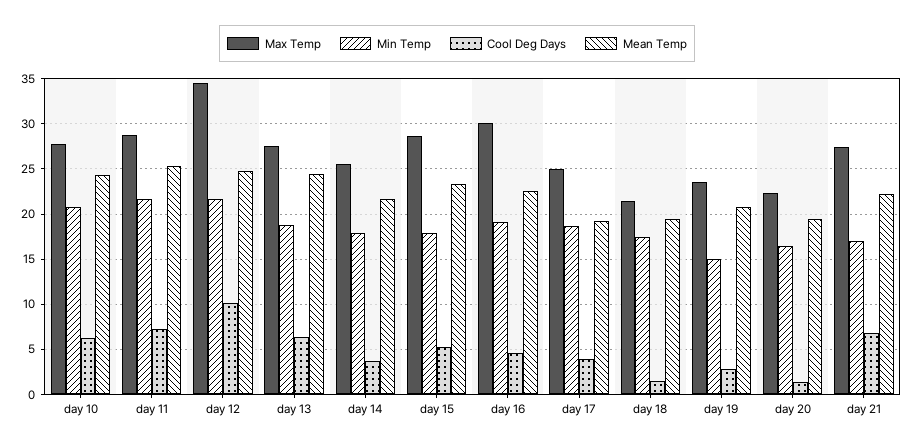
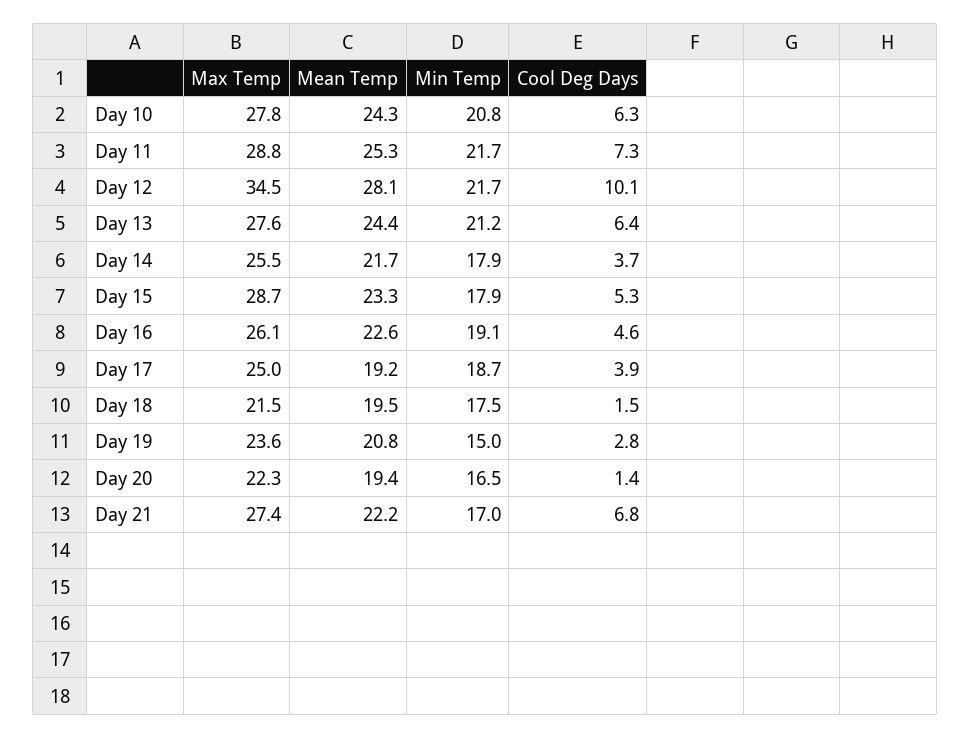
  {
    "Max Temp": {
      "day 10": 27.8,
      "day 11": 28.8,
      "day 12": 34.5,
      "day 13": 27.6,
      "day 14": 25.5,
      "day 15": 28.7,
-     "day 16": 30,
+     "day 16": 26.1,
      "day 17": 25,
      "day 18": 21.5,
      "day 19": 23.6,
      "day 20": 22.3,
      "day 21": 27.4
    },
    "Min Temp": {
      "day 10": 20.8,
      "day 11": 21.7,
      "day 12": 21.7,
-     "day 13": 19,
+     "day 13": 21.2,
      "day 14": 17.9,
      "day 15": 17.9,
      "day 16": 19.1,
      "day 17": 18.7,
      "day 18": 17.5,
      "day 19": 15,
      "day 20": 16.5,
      "day 21": 17
    },
    "Cool Deg Days": {
      "day 10": 6.3,
      "day 11": 7.3,
      "day 12": 10.1,
      "day 13": 6.4,
      "day 14": 3.7,
      "day 15": 5.3,
      "day 16": 4.6,
      "day 17": 3.9,
      "day 18": 1.5,
      "day 19": 2.8,
      "day 20": 1.4,
      "day 21": 6.8
    },
    "Mean Temp": {
      "day 10": 24.3,
      "day 11": 25.3,
-     "day 12": 25,
+     "day 12": 28.1,
      "day 13": 24.4,
      "day 14": 21.7,
      "day 15": 23.3,
      "day 16": 22.6,
      "day 17": 19.2,
      "day 18": 19.5,
      "day 19": 20.8,
      "day 20": 19.4,
      "day 21": 22.2
    }
  }

